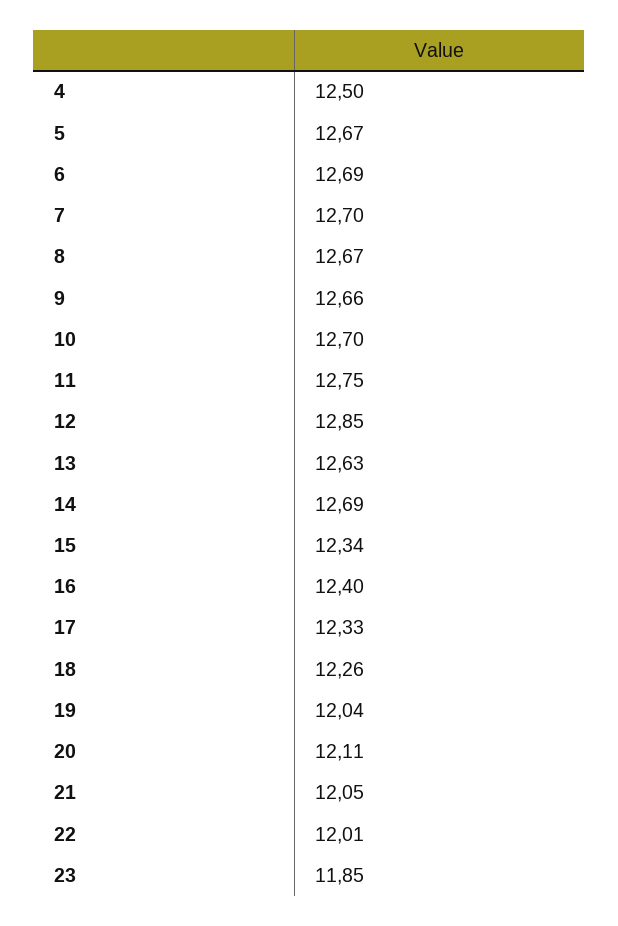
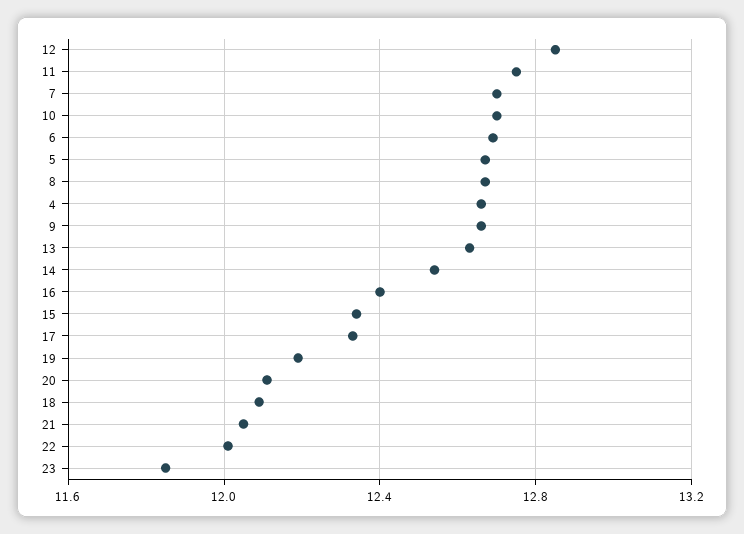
  {
-   "4": 12.5,
+   "4": 12.65,
    "5": 12.67,
    "6": 12.69,
    "7": 12.7,
    "8": 12.67,
    "9": 12.66,
    "10": 12.7,
    "11": 12.75,
    "12": 12.85,
    "13": 12.63,
-   "14": 12.69,
+   "14": 12.55,
    "15": 12.34,
    "16": 12.4,
    "17": 12.33,
-   "18": 12.26,
+   "18": 12.1,
-   "19": 12.04,
+   "19": 12.2,
    "20": 12.11,
    "21": 12.05,
    "22": 12.01,
    "23": 11.85
  }

